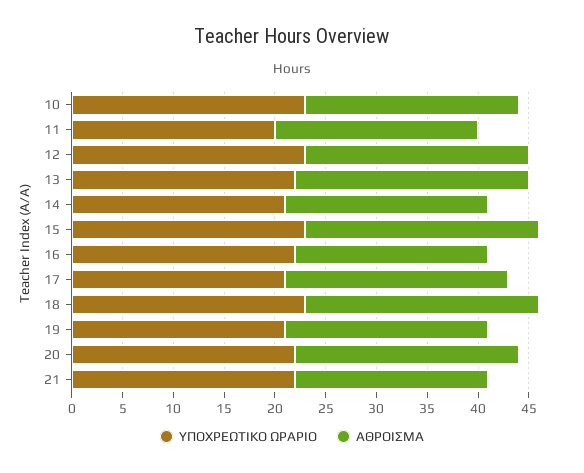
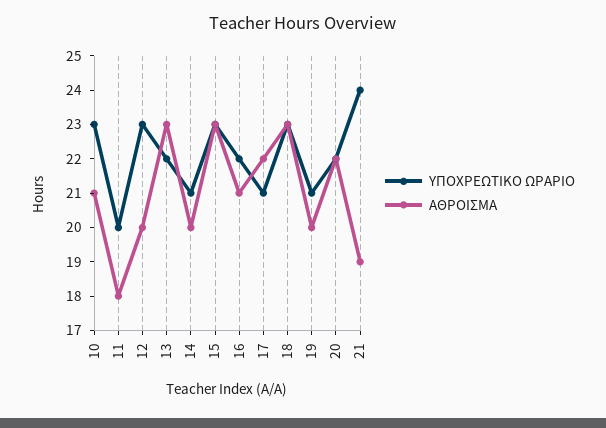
  {
    "ΥΠΟΧΡΕΩΤΙΚΟ ΩΡΑΡΙΟ": {
      "10": 23,
      "11": 20,
      "12": 23,
      "13": 22,
      "14": 21,
      "15": 23,
      "16": 22,
      "17": 21,
      "18": 23,
      "19": 21,
      "20": 22,
-     "21": 22
+     "21": 24
    },
    "ΑΘΡΟΙΣΜΑ": {
      "10": 21,
-     "11": 20,
+     "11": 18,
-     "12": 22,
+     "12": 20,
      "13": 23,
      "14": 20,
      "15": 23,
-     "16": 19,
+     "16": 21,
      "17": 22,
      "18": 23,
      "19": 20,
      "20": 22,
      "21": 19
    }
  }

